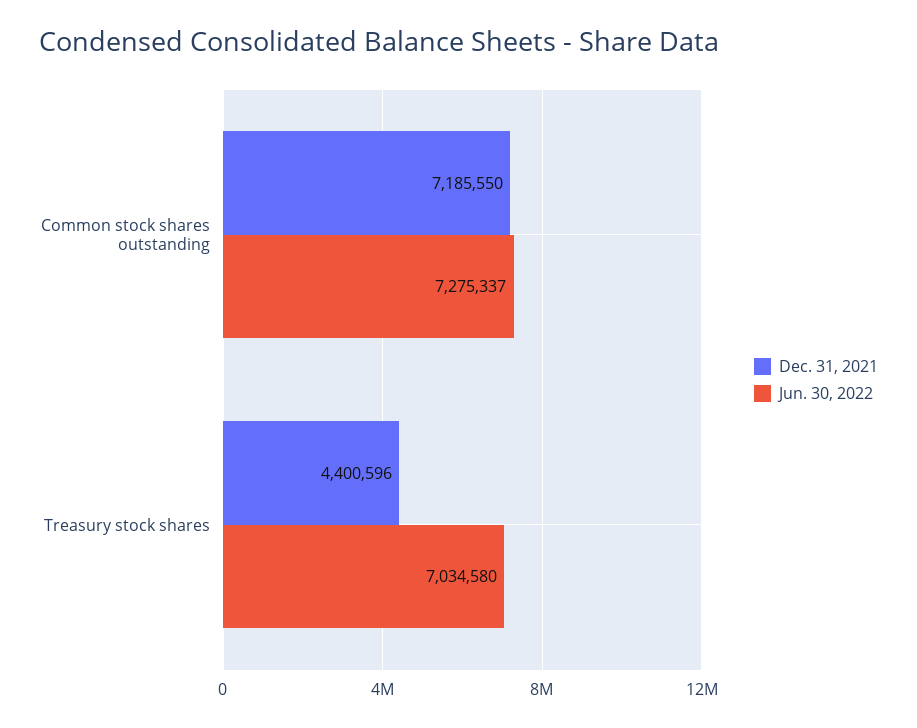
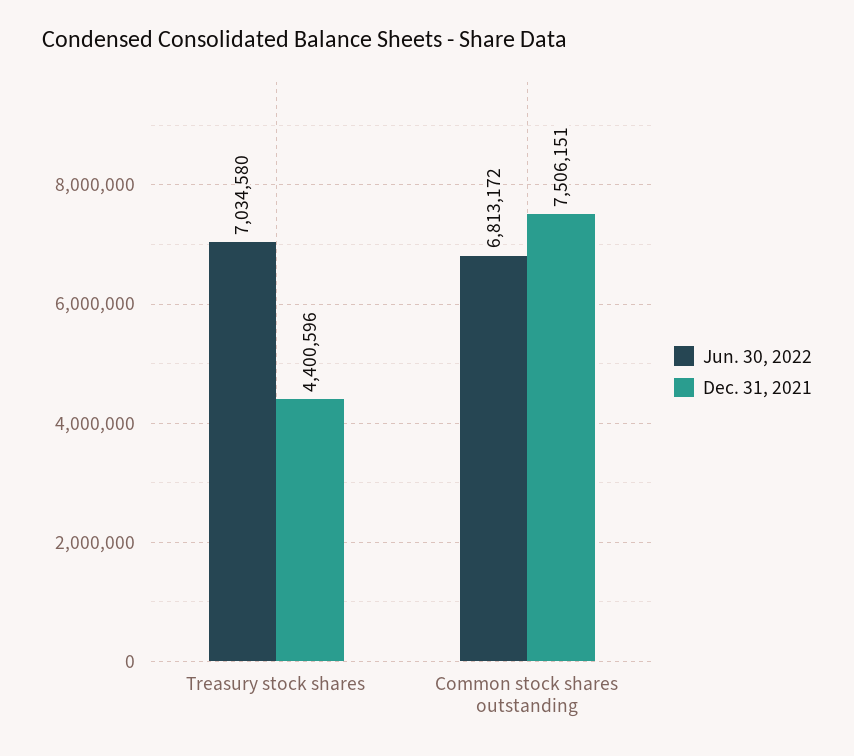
  {
    "Dec. 31, 2021": {
-     "Common stock shares outstanding": 7185550,
+     "Common stock shares outstanding": 7506151,
      "Treasury stock shares": 4400596
    },
    "Jun. 30, 2022": {
-     "Common stock shares outstanding": 7275337,
+     "Common stock shares outstanding": 6813172,
      "Treasury stock shares": 7034580
    }
  }

